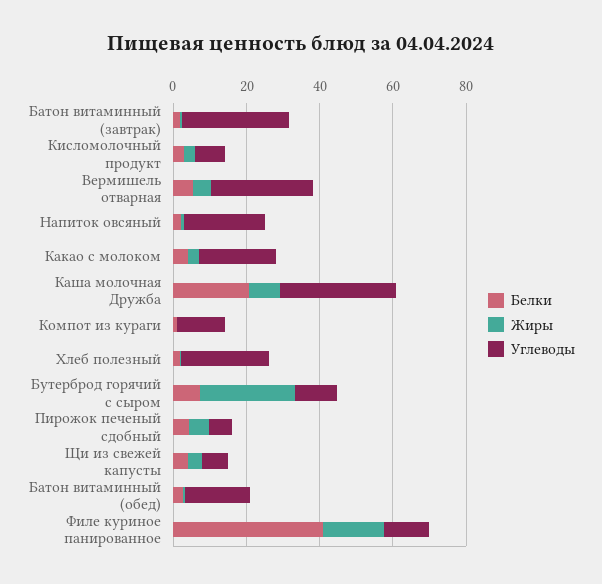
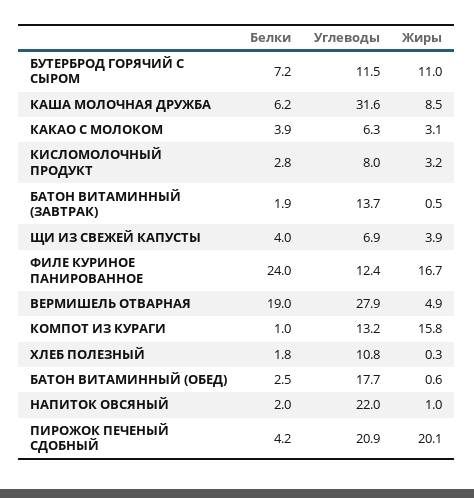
  {
    "Белки": {
      "Батон витаминный (завтрак)": 1.9,
      "Кисломолочный продукт": 2.8,
-     "Вермишель отварная": 5,
+     "Вермишель отварная": 19,
      "Напиток овсяный": 2,
      "Какао с молоком": 3.9,
-     "Каша молочная Дружба": 20,
+     "Каша молочная Дружба": 6.2,
      "Компот из кураги": 1,
      "Хлеб полезный": 1.8,
      "Бутерброд горячий с сыром": 7.2,
      "Пирожок печеный сдобный": 4.2,
      "Щи из свежей капусты": 4,
      "Батон витаминный (обед)": 2.5,
-     "Филе куриное панированное": 40
+     "Филе куриное панированное": 24
    },
    "Жиры": {
      "Батон витаминный (завтрак)": 0.5,
      "Кисломолочный продукт": 3.2,
      "Вермишель отварная": 4.9,
      "Напиток овсяный": 1,
      "Какао с молоком": 3.1,
      "Каша молочная Дружба": 8.5,
-     "Компот из кураги": 0,
+     "Компот из кураги": 15.8,
      "Хлеб полезный": 0.3,
-     "Бутерброд горячий с сыром": 25,
+     "Бутерброд горячий с сыром": 11,
-     "Пирожок печеный сдобный": 5,
+     "Пирожок печеный сдобный": 20.1,
      "Щи из свежей капусты": 3.9,
      "Батон витаминный (обед)": 0.6,
      "Филе куриное панированное": 16.7
    },
    "Углеводы": {
-     "Батон витаминный (завтрак)": 30,
+     "Батон витаминный (завтрак)": 13.7,
      "Кисломолочный продукт": 8,
      "Вермишель отварная": 27.9,
      "Напиток овсяный": 22,
-     "Какао с молоком": 20,
+     "Какао с молоком": 6.3,
      "Каша молочная Дружба": 31.6,
      "Компот из кураги": 13.2,
-     "Хлеб полезный": 25,
+     "Хлеб полезный": 10.8,
      "Бутерброд горячий с сыром": 11.5,
-     "Пирожок печеный сдобный": 5,
+     "Пирожок печеный сдобный": 20.9,
      "Щи из свежей капусты": 6.9,
      "Батон витаминный (обед)": 17.7,
      "Филе куриное панированное": 12.4
    }
  }

